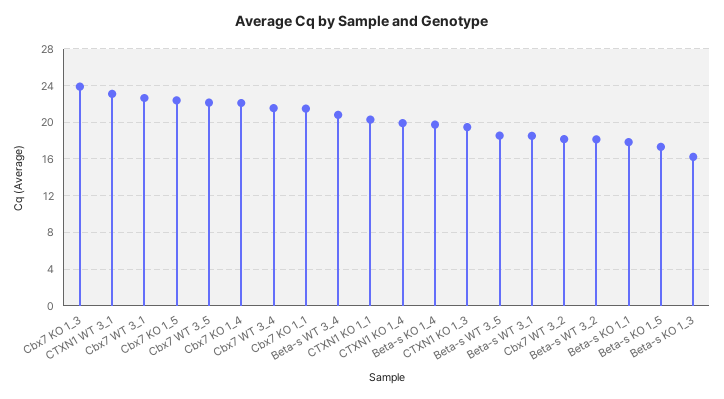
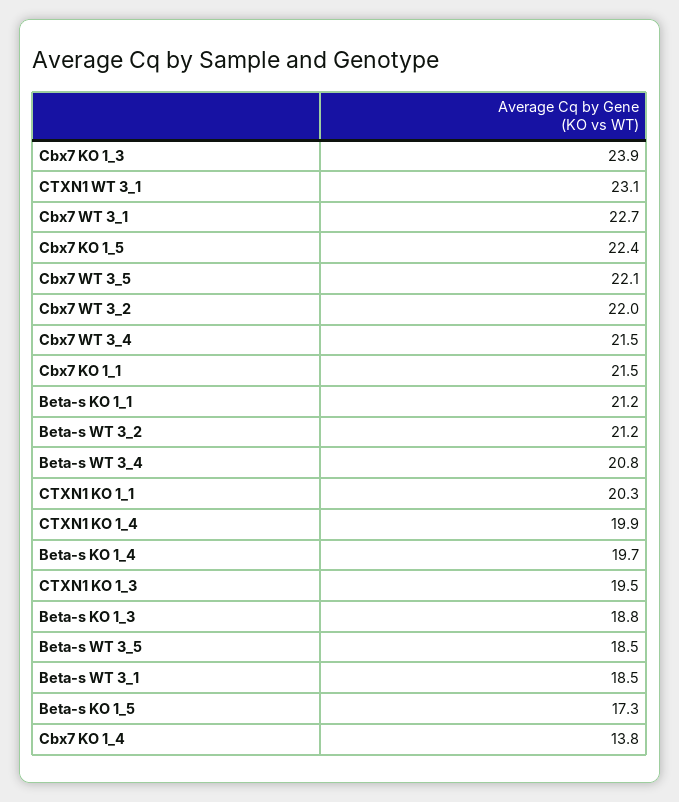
  {
    "Cbx7 KO 1_3": 23.9,
    "CTXN1 WT 3_1": 23.1,
    "Cbx7 WT 3_1": 22.7,
    "Cbx7 KO 1_5": 22.4,
    "Cbx7 WT 3_5": 22.1,
-   "Cbx7 KO 1_4": 22,
+   "Cbx7 KO 1_4": 13.8,
    "Cbx7 WT 3_4": 21.5,
    "Cbx7 KO 1_1": 21.5,
    "Beta-s WT 3_4": 20.8,
    "CTXN1 KO 1_1": 20.3,
    "CTXN1 KO 1_4": 19.9,
    "Beta-s KO 1_4": 19.7,
    "CTXN1 KO 1_3": 19.5,
    "Beta-s WT 3_5": 18.5,
    "Beta-s WT 3_1": 18.5,
-   "Cbx7 WT 3_2": 18,
+   "Cbx7 WT 3_2": 22,
-   "Beta-s WT 3_2": 18,
+   "Beta-s WT 3_2": 21.2,
-   "Beta-s KO 1_1": 18,
+   "Beta-s KO 1_1": 21.2,
    "Beta-s KO 1_5": 17.3,
-   "Beta-s KO 1_3": 16
+   "Beta-s KO 1_3": 18.8
  }

